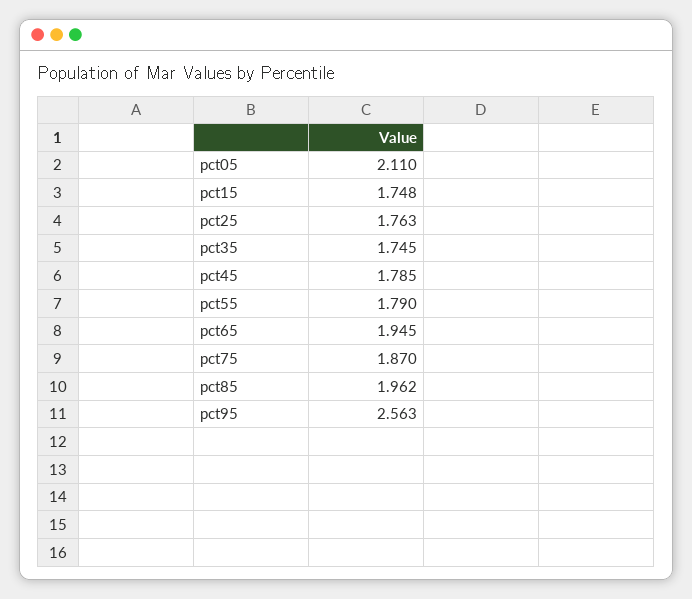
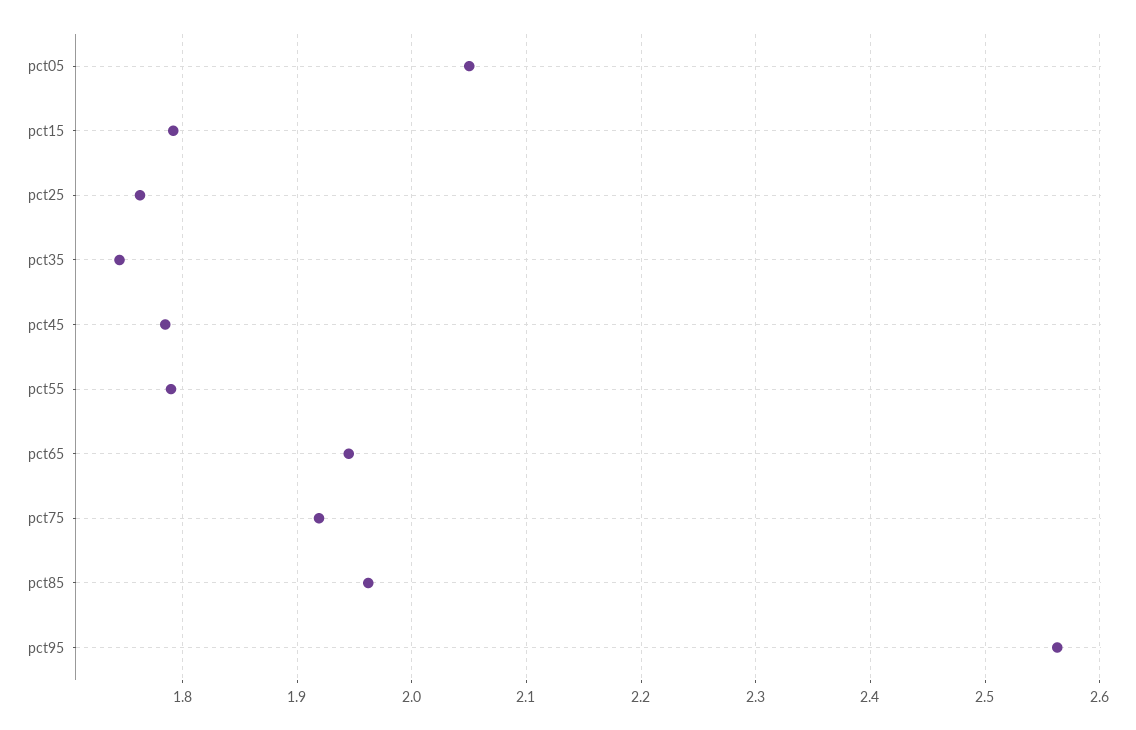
  {
-   "pct05": 2.11,
+   "pct05": 2.05,
-   "pct15": 1.748,
+   "pct15": 1.79,
    "pct25": 1.763,
    "pct35": 1.745,
    "pct45": 1.785,
    "pct55": 1.79,
    "pct65": 1.945,
-   "pct75": 1.87,
+   "pct75": 1.92,
    "pct85": 1.962,
    "pct95": 2.563
  }

